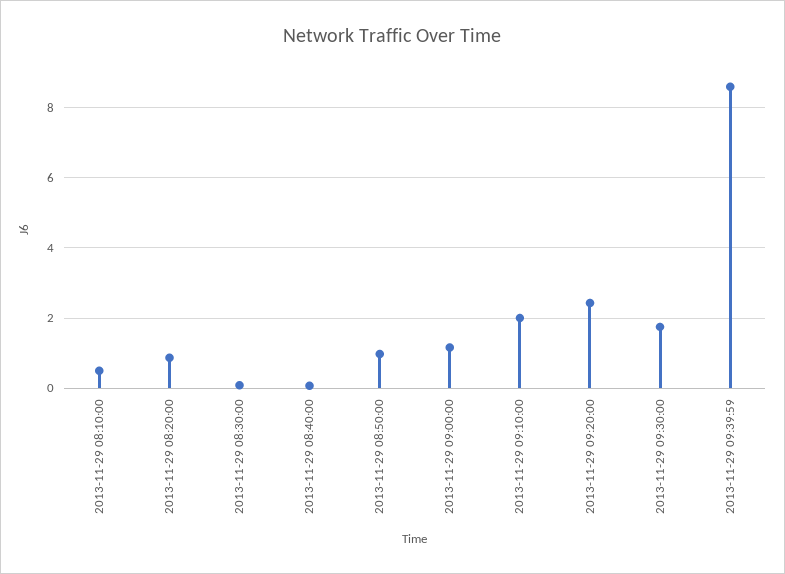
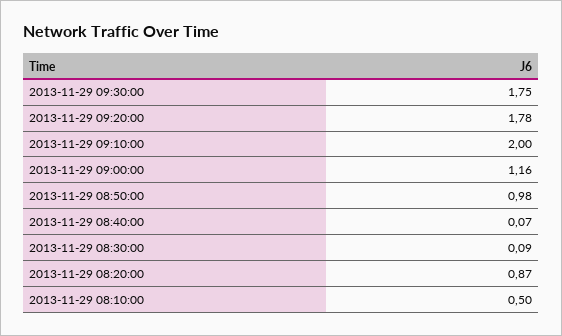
  {
    "2013-11-29 08:10:00": 0.5,
    "2013-11-29 08:20:00": 0.87,
    "2013-11-29 08:30:00": 0.09,
    "2013-11-29 08:40:00": 0.07,
    "2013-11-29 08:50:00": 0.98,
    "2013-11-29 09:00:00": 1.16,
    "2013-11-29 09:10:00": 2,
-   "2013-11-29 09:20:00": 2.4,
+   "2013-11-29 09:20:00": 1.78,
-   "2013-11-29 09:30:00": 1.75,
+   "2013-11-29 09:30:00": 1.75
-   "2013-11-29 09:39:59": 8.6
  }

